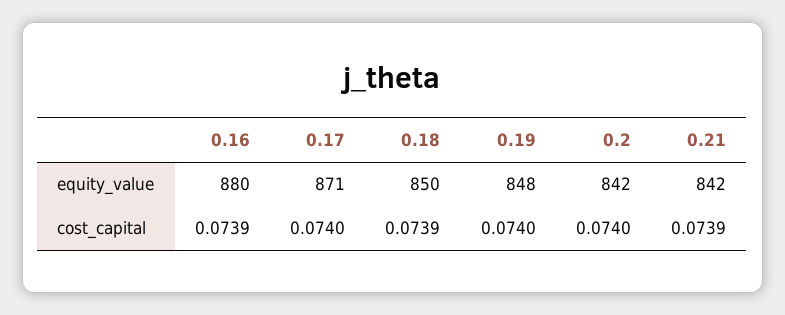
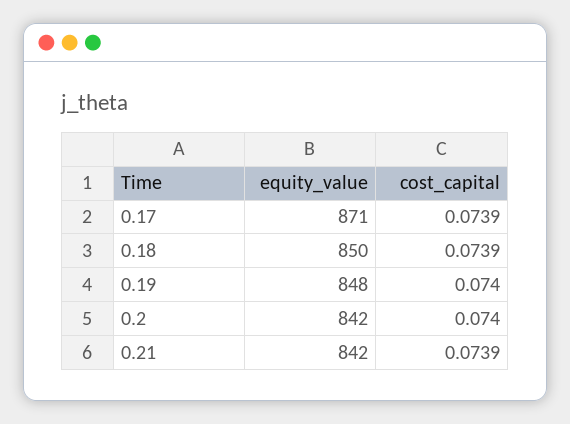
  {
-   "0.16": {
-     "equity_value": 880,
-     "cost_capital": 0.0739
-   },
    "0.17": {
      "equity_value": 871,
-     "cost_capital": 0.074
+     "cost_capital": 0.0739
    },
    "0.18": {
      "equity_value": 850,
      "cost_capital": 0.0739
    },
    "0.19": {
      "equity_value": 848,
      "cost_capital": 0.074
    },
    "0.2": {
      "equity_value": 842,
      "cost_capital": 0.074
    },
    "0.21": {
      "equity_value": 842,
      "cost_capital": 0.0739
    }
  }

